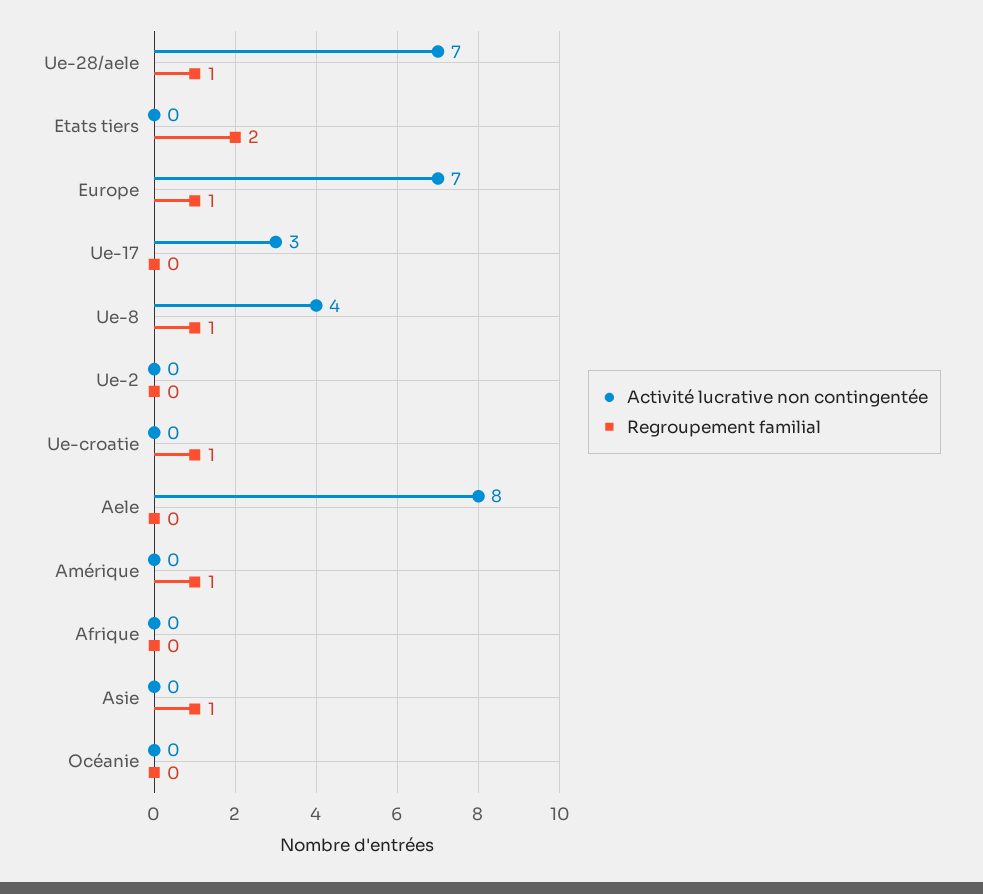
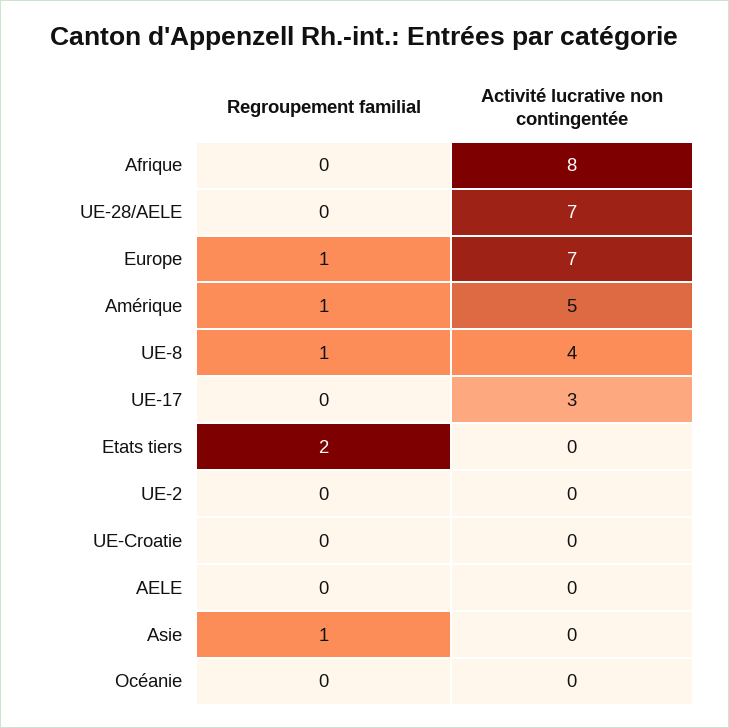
  {
    "Activité lucrative non contingentée": {
      "Ue-28/aele": 7,
      "Etats tiers": 0,
      "Europe": 7,
      "Ue-17": 3,
      "Ue-8": 4,
      "Ue-2": 0,
      "Ue-croatie": 0,
-     "Aele": 8,
+     "Aele": 0,
-     "Amérique": 0,
+     "Amérique": 5,
-     "Afrique": 0,
+     "Afrique": 8,
      "Asie": 0,
      "Océanie": 0
    },
    "Regroupement familial": {
-     "Ue-28/aele": 1,
+     "Ue-28/aele": 0,
      "Etats tiers": 2,
      "Europe": 1,
      "Ue-17": 0,
      "Ue-8": 1,
      "Ue-2": 0,
-     "Ue-croatie": 1,
+     "Ue-croatie": 0,
      "Aele": 0,
      "Amérique": 1,
      "Afrique": 0,
      "Asie": 1,
      "Océanie": 0
    }
  }

